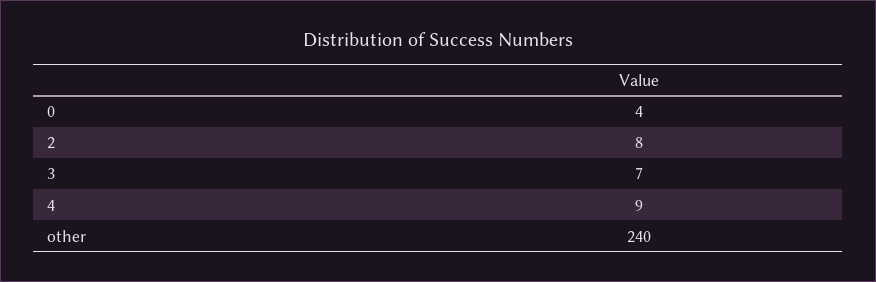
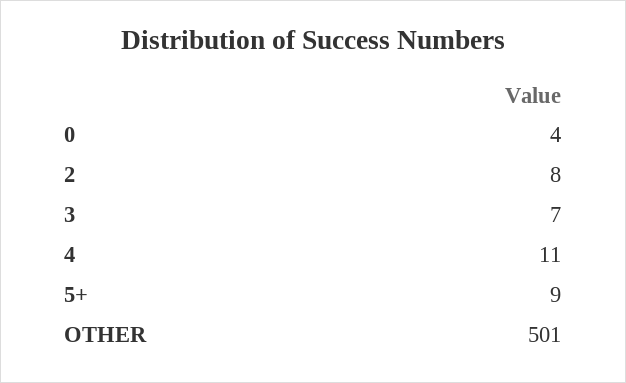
  {
    "0": 4,
    "2": 8,
    "3": 7,
-   "4": 9,
+   "4": 11,
-   "other": 240
+   "other": 501,
+   "5+": 9
  }

